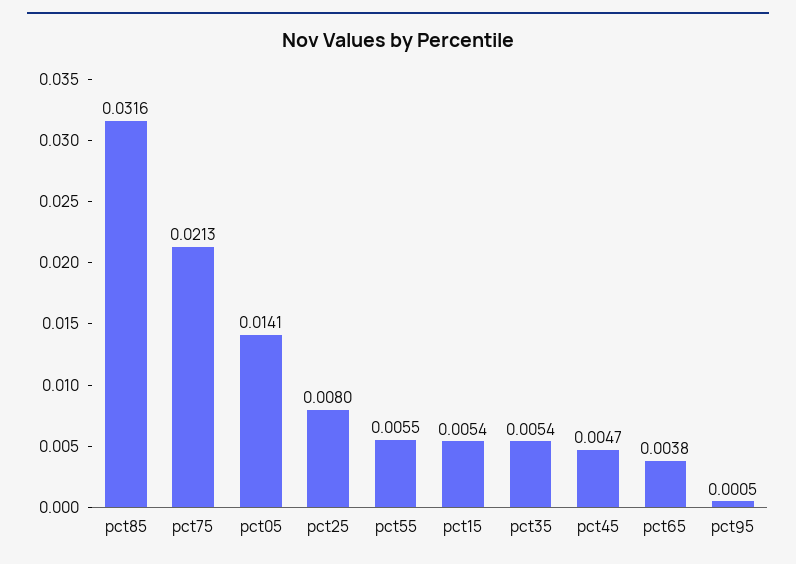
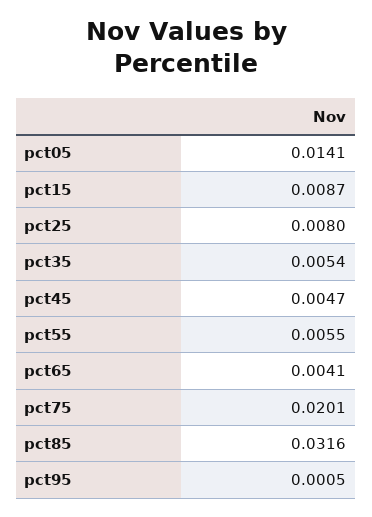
  {
    "pct85": 0.0316,
-   "pct75": 0.0213,
+   "pct75": 0.0201,
    "pct05": 0.0141,
    "pct25": 0.008,
    "pct55": 0.0055,
-   "pct15": 0.0054,
+   "pct15": 0.0087,
    "pct35": 0.0054,
    "pct45": 0.0047,
-   "pct65": 0.0038,
+   "pct65": 0.0041,
    "pct95": 0.0005
  }

